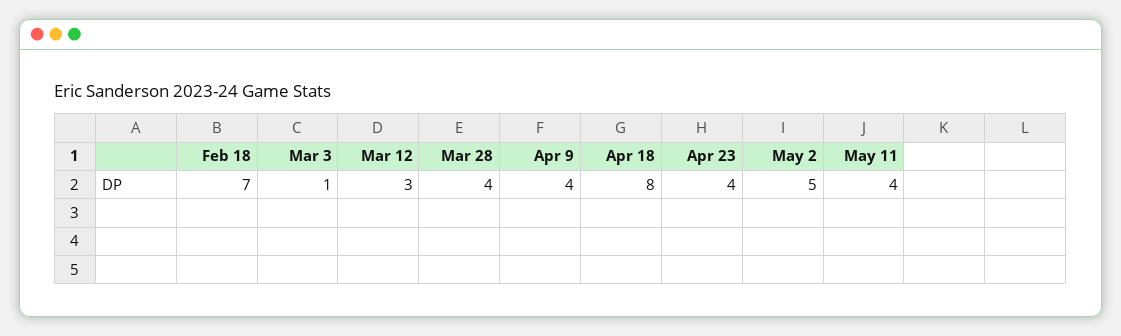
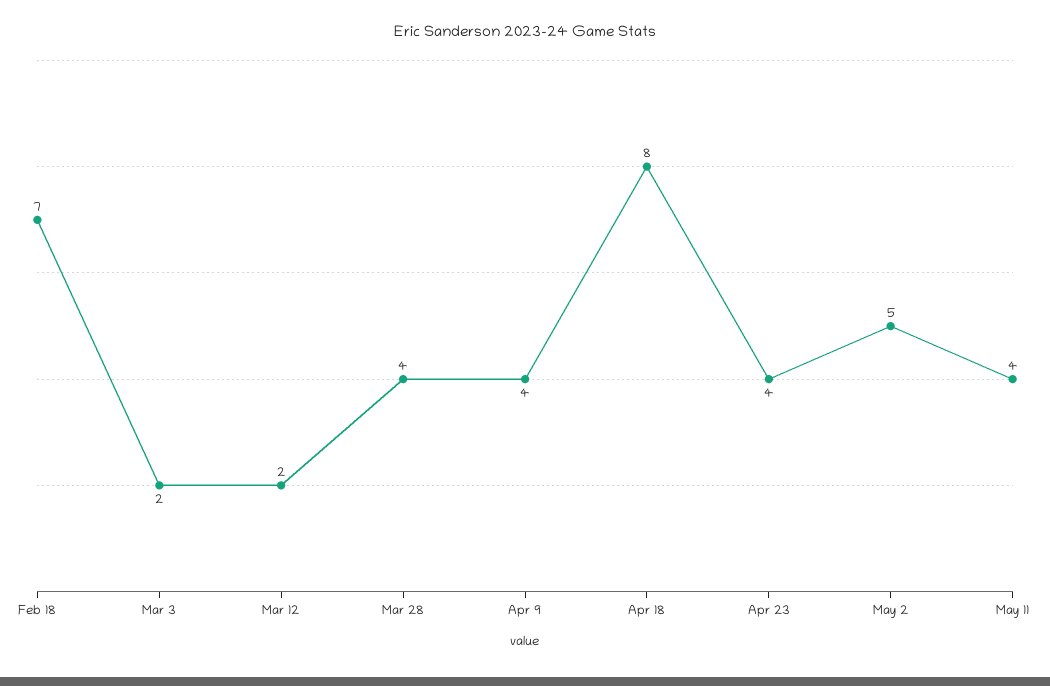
  {
    "Feb 18": 7,
-   "Mar 3": 1,
+   "Mar 3": 2,
-   "Mar 12": 3,
+   "Mar 12": 2,
    "Mar 28": 4,
    "Apr 9": 4,
    "Apr 18": 8,
    "Apr 23": 4,
    "May 2": 5,
    "May 11": 4
  }

